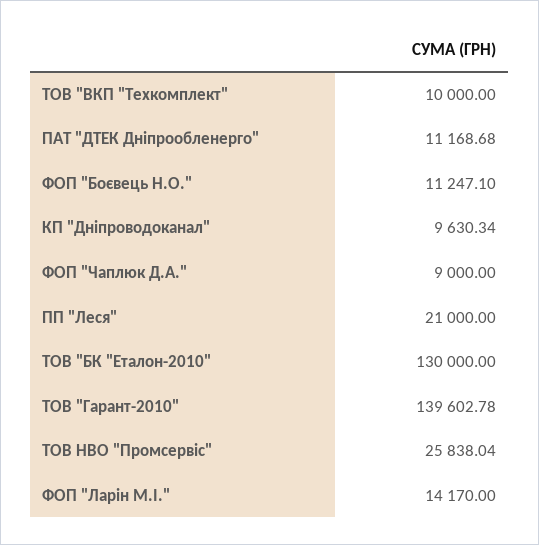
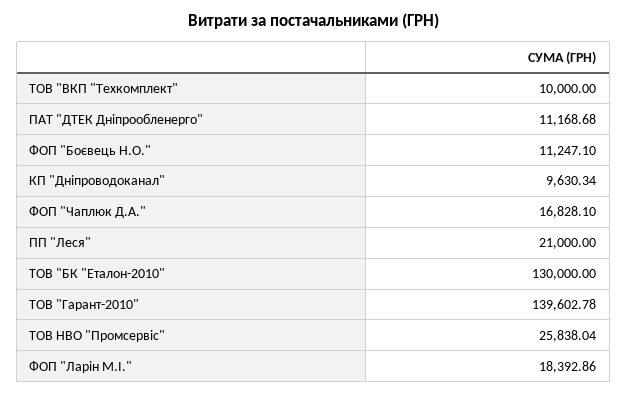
  {
    "ТОВ \"ВКП \"Техкомплект\"": 10000,
    "ПАТ \"ДТЕК Дніпрообленерго\"": 11168.68,
    "ФОП \"Боєвець Н.О.\"": 11247.1,
    "КП \"Дніпроводоканал\"": 9630.34,
-   "ФОП \"Чаплюк Д.А.\"": 9000,
+   "ФОП \"Чаплюк Д.А.\"": 16828.1,
    "ПП \"Леся\"": 21000,
    "ТОВ \"БК \"Еталон-2010\"": 130000,
    "ТОВ \"Гарант-2010\"": 139602.78,
    "ТОВ НВО \"Промсервіс\"": 25838.04,
-   "ФОП \"Ларін М.І.\"": 14170
+   "ФОП \"Ларін М.І.\"": 18392.86
  }

